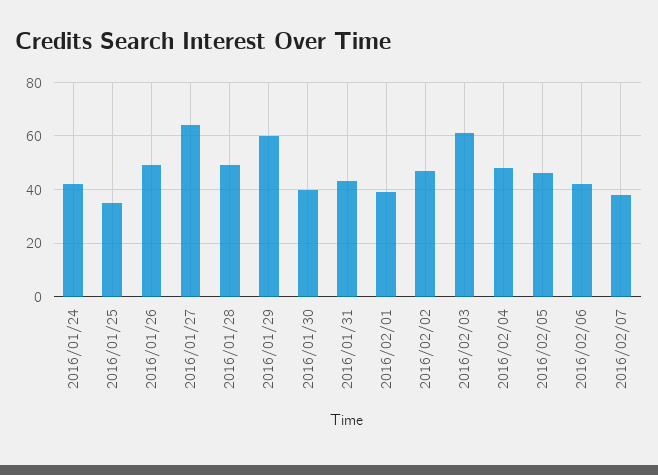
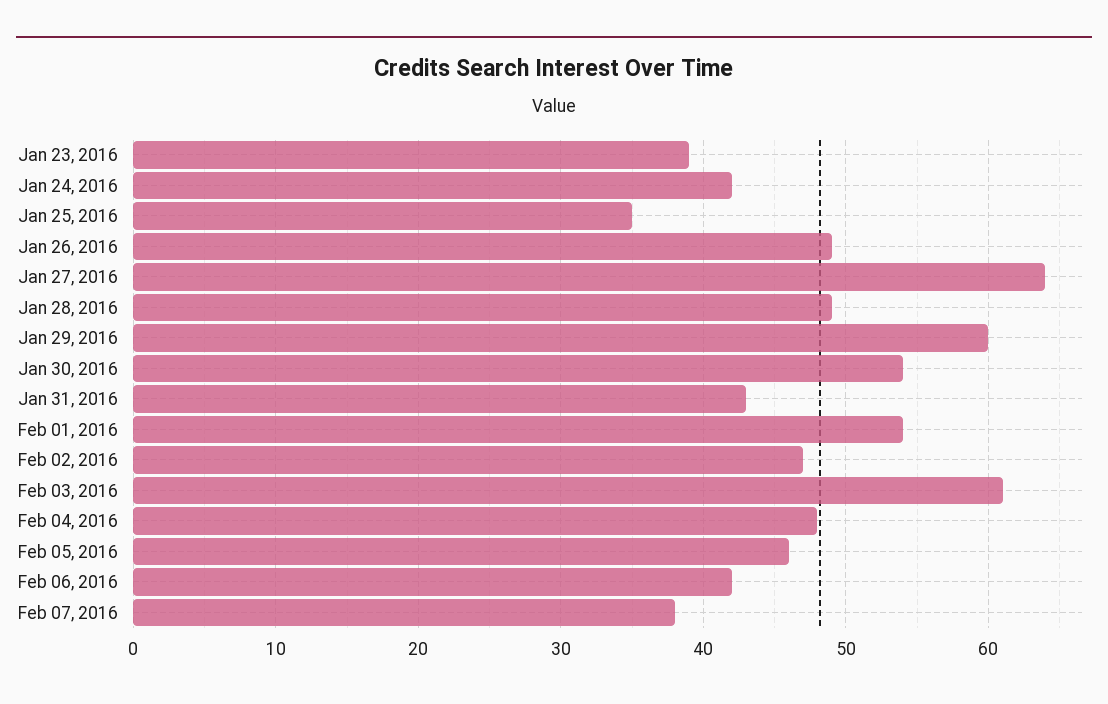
  {
    "2016/01/24": 42,
    "2016/01/25": 35,
    "2016/01/26": 49,
    "2016/01/27": 64,
    "2016/01/28": 49,
    "2016/01/29": 60,
-   "2016/01/30": 40,
+   "2016/01/30": 54,
    "2016/01/31": 43,
-   "2016/02/01": 40,
+   "2016/02/01": 54,
    "2016/02/02": 47,
    "2016/02/03": 61,
    "2016/02/04": 48,
    "2016/02/05": 46,
    "2016/02/06": 42,
-   "2016/02/07": 38
+   "2016/02/07": 38,
+   "Jan 23, 2016": 39
  }

